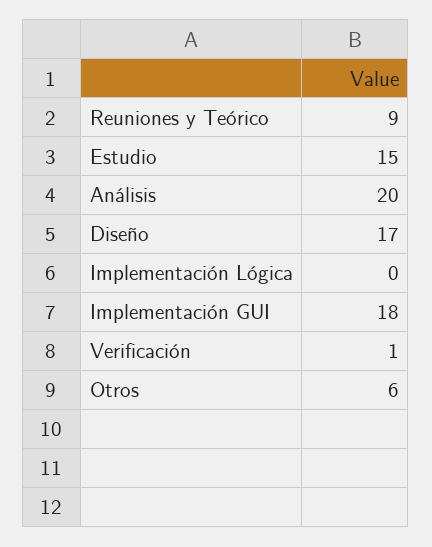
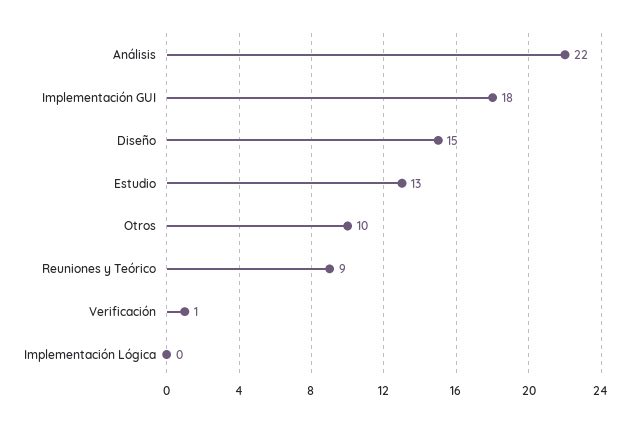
  {
    "Reuniones y Teórico": 9,
-   "Estudio": 15,
+   "Estudio": 13,
-   "Análisis": 20,
+   "Análisis": 22,
-   "Diseño": 17,
+   "Diseño": 15,
    "Implementación Lógica": 0,
    "Implementación GUI": 18,
    "Verificación": 1,
-   "Otros": 6
+   "Otros": 10
  }

